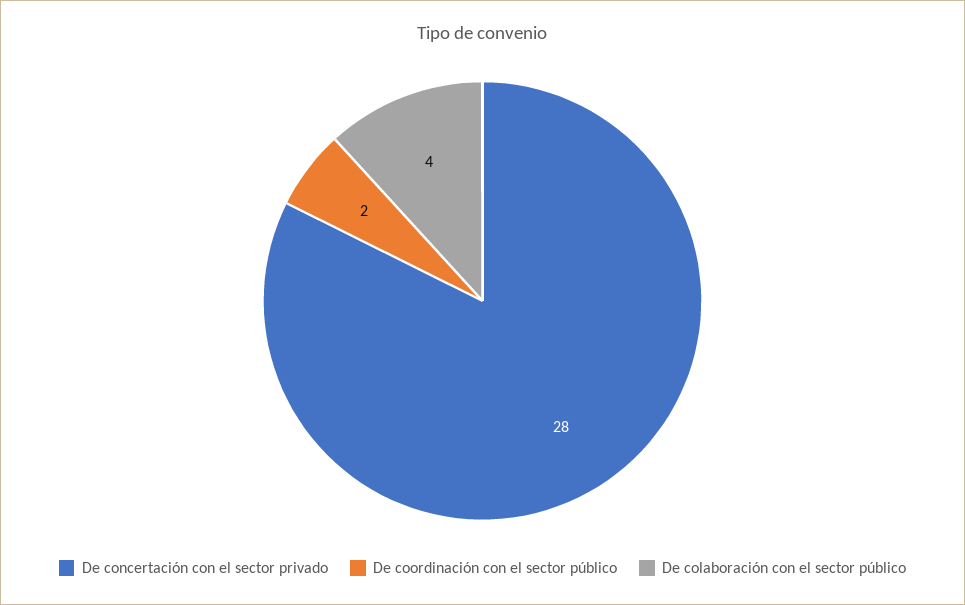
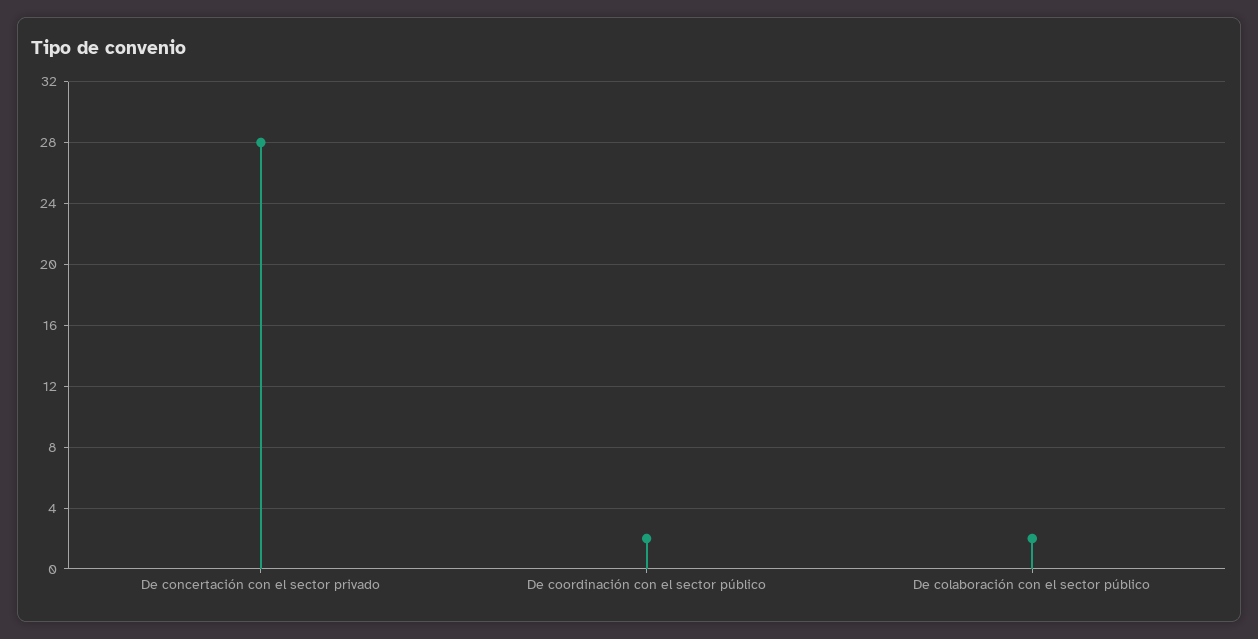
  {
    "De concertación con el sector privado": 28,
    "De coordinación con el sector público": 2,
-   "De colaboración con el sector público": 4
+   "De colaboración con el sector público": 2
  }

